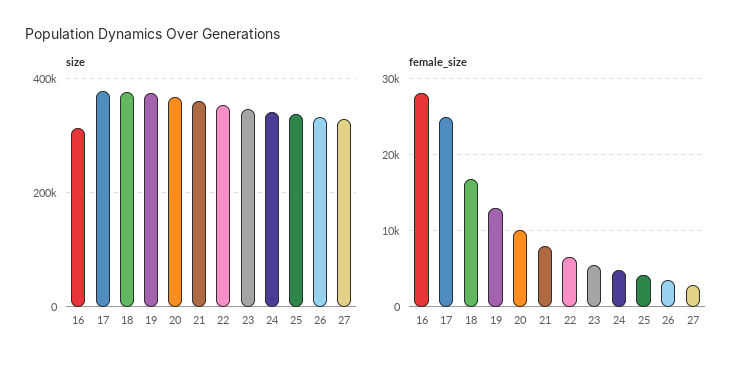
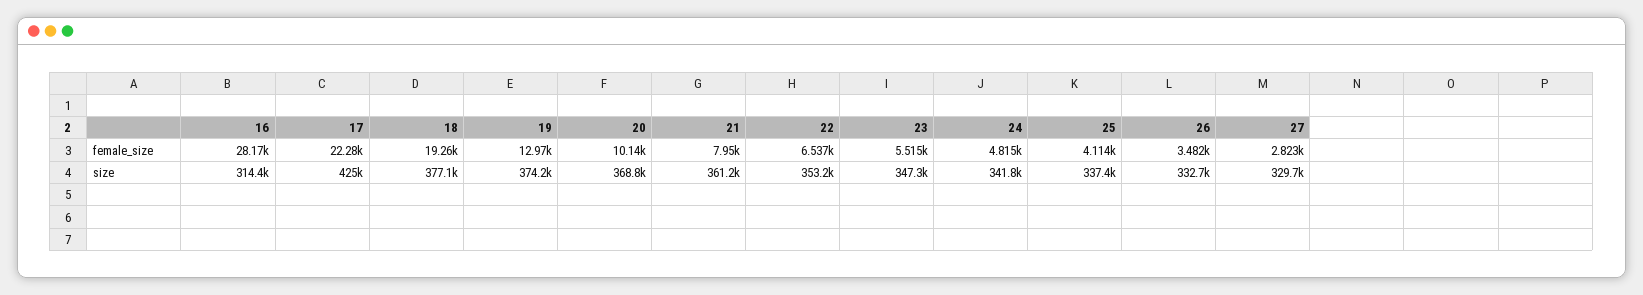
  {
    "size": {
      "16": 314400,
-     "17": 380000,
+     "17": 425000,
      "18": 377100,
      "19": 374200,
      "20": 368800,
      "21": 361200,
      "22": 353200,
      "23": 347300,
      "24": 341800,
      "25": 337400,
      "26": 332700,
      "27": 329700
    },
    "female_size": {
      "16": 28170,
-     "17": 25000,
+     "17": 22280,
-     "18": 17000,
+     "18": 19260,
      "19": 12970,
      "20": 10140,
      "21": 7950,
      "22": 6537,
      "23": 5515,
      "24": 4815,
      "25": 4114,
      "26": 3482,
      "27": 2823
    }
  }

